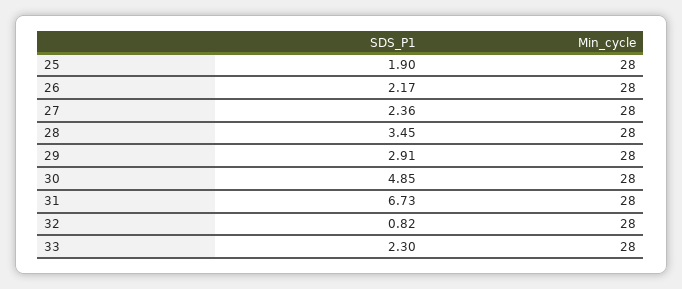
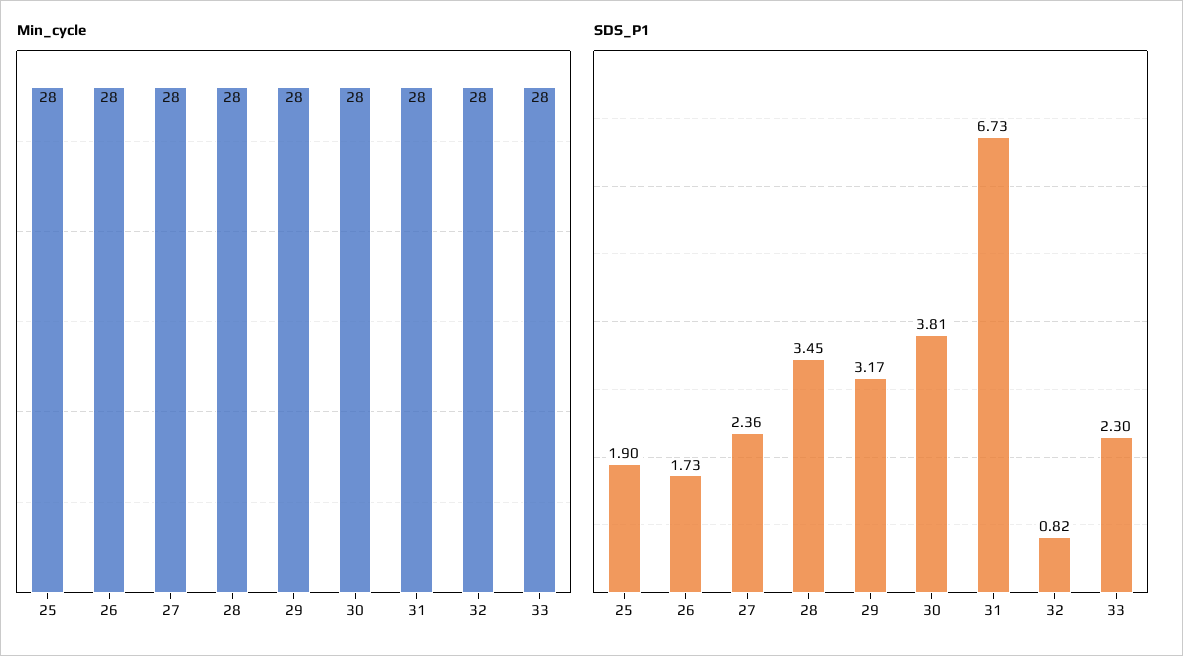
  {
    "SDS_P1": {
      "25": 1.9,
-     "26": 2.17,
+     "26": 1.73,
      "27": 2.36,
      "28": 3.45,
-     "29": 2.91,
+     "29": 3.17,
-     "30": 4.85,
+     "30": 3.81,
      "31": 6.73,
      "32": 0.82,
      "33": 2.3
    },
    "Min_cycle": {
      "25": 28,
      "26": 28,
      "27": 28,
      "28": 28,
      "29": 28,
      "30": 28,
      "31": 28,
      "32": 28,
      "33": 28
    }
  }

